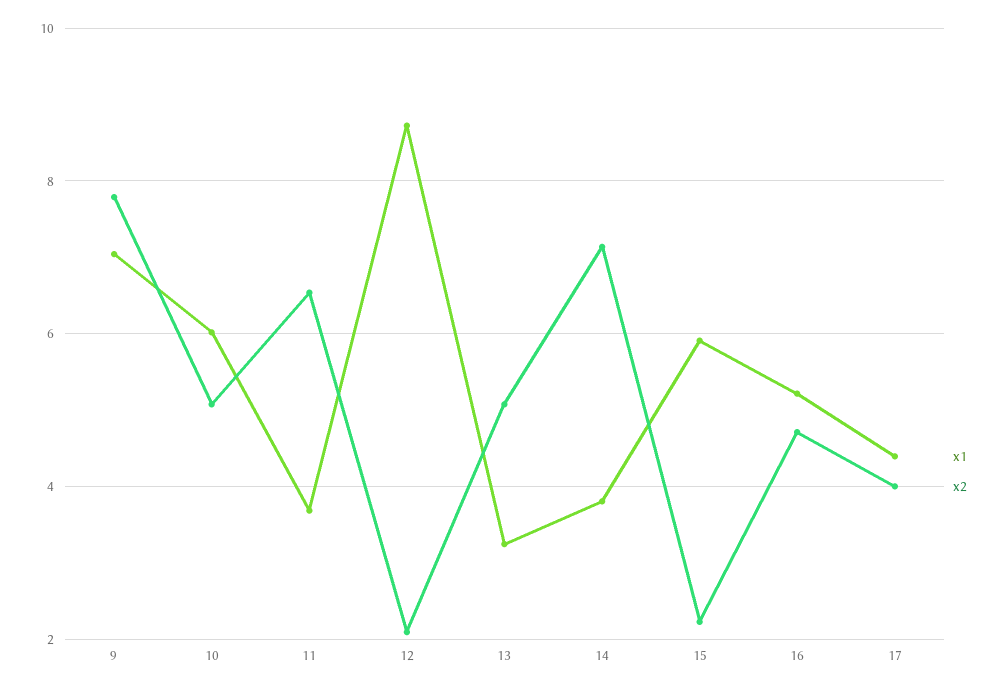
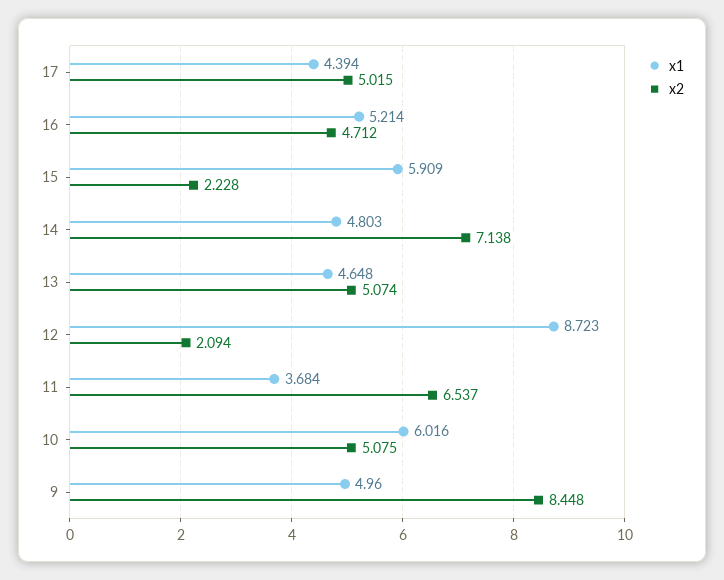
  {
    "x1": {
-     "9": 7,
+     "9": 4.96,
      "10": 6.016,
      "11": 3.684,
      "12": 8.723,
-     "13": 3.2,
+     "13": 4.648,
-     "14": 3.8,
+     "14": 4.803,
      "15": 5.909,
      "16": 5.214,
      "17": 4.394
    },
    "x2": {
-     "9": 7.8,
+     "9": 8.448,
      "10": 5.075,
      "11": 6.537,
      "12": 2.094,
      "13": 5.074,
      "14": 7.138,
      "15": 2.228,
      "16": 4.712,
-     "17": 4
+     "17": 5.015
    }
  }

